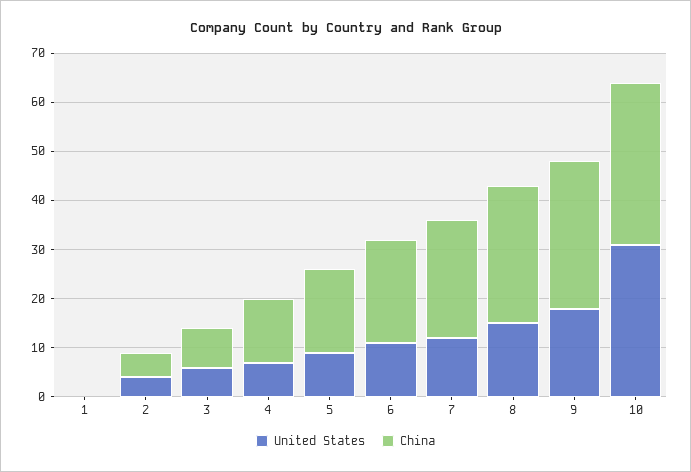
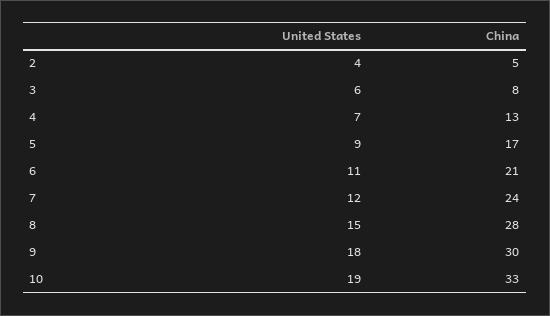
  {
    "United States": {
-     "1": 0,
      "2": 4,
      "3": 6,
      "4": 7,
      "5": 9,
      "6": 11,
      "7": 12,
      "8": 15,
      "9": 18,
-     "10": 30
+     "10": 19
    },
    "China": {
-     "1": 0,
      "2": 5,
      "3": 8,
      "4": 13,
      "5": 17,
      "6": 21,
      "7": 24,
      "8": 28,
      "9": 30,
      "10": 33
    }
  }

